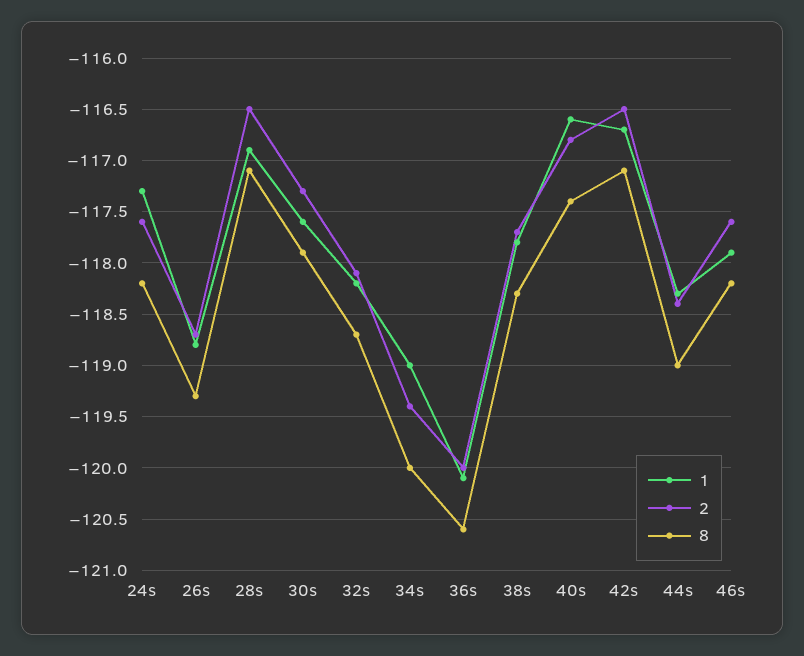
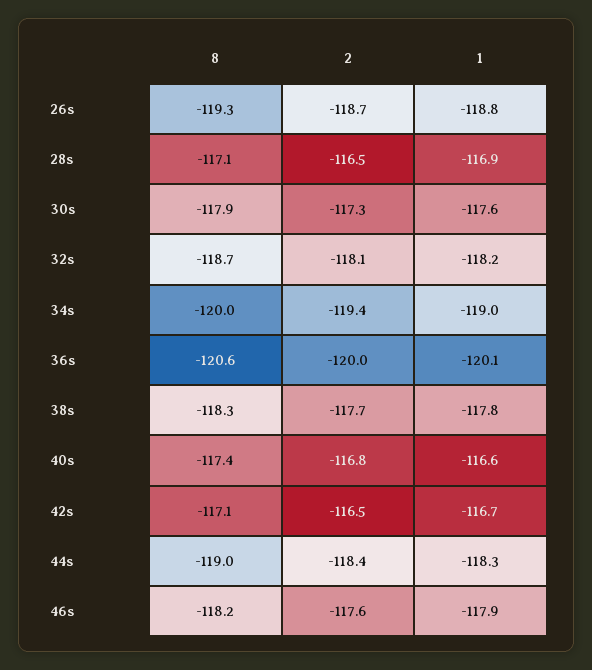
  {
    "1": {
-     "24s": -117.3,
      "26s": -118.8,
      "28s": -116.9,
      "30s": -117.6,
      "32s": -118.2,
      "34s": -119,
      "36s": -120.1,
      "38s": -117.8,
      "40s": -116.6,
      "42s": -116.7,
      "44s": -118.3,
      "46s": -117.9
    },
    "2": {
-     "24s": -117.6,
      "26s": -118.7,
      "28s": -116.5,
      "30s": -117.3,
      "32s": -118.1,
      "34s": -119.4,
      "36s": -120,
      "38s": -117.7,
      "40s": -116.8,
      "42s": -116.5,
      "44s": -118.4,
      "46s": -117.6
    },
    "8": {
-     "24s": -118.2,
      "26s": -119.3,
      "28s": -117.1,
      "30s": -117.9,
      "32s": -118.7,
      "34s": -120,
      "36s": -120.6,
      "38s": -118.3,
      "40s": -117.4,
      "42s": -117.1,
      "44s": -119,
      "46s": -118.2
    }
  }

